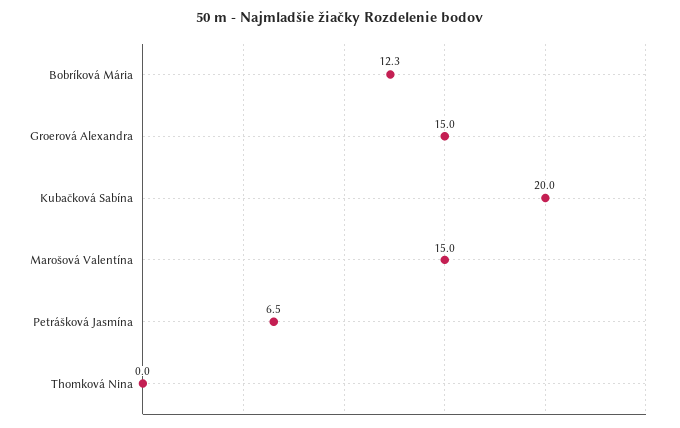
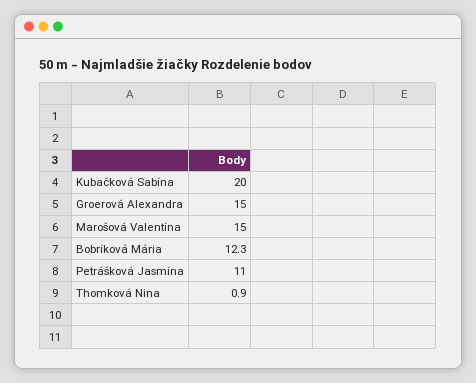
  {
    "Bobríková Mária": 12.3,
    "Groerová Alexandra": 15,
    "Kubačková Sabína": 20,
    "Marošová Valentína": 15,
-   "Petrášková Jasmína": 6.5,
+   "Petrášková Jasmína": 11,
-   "Thomková Nina": 0
+   "Thomková Nina": 0.9
  }

